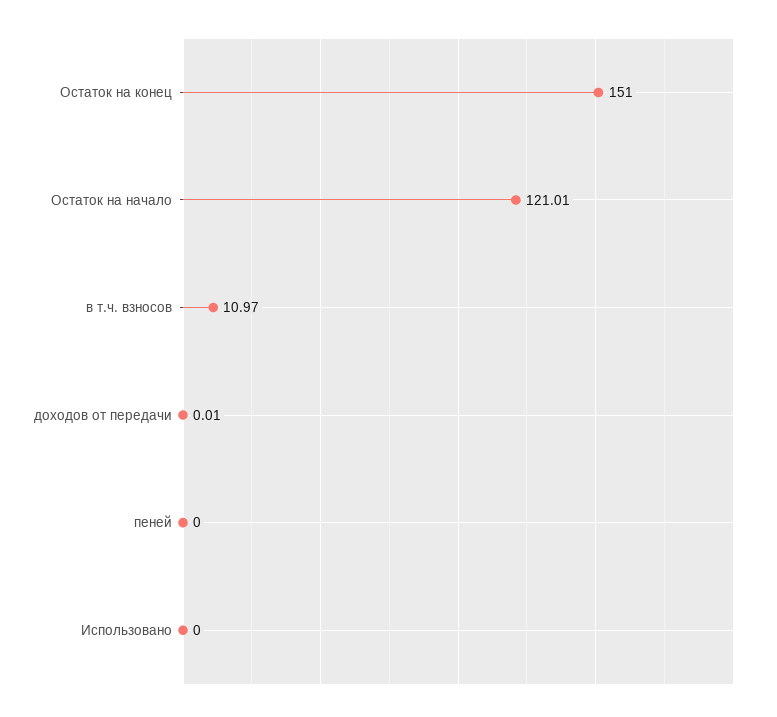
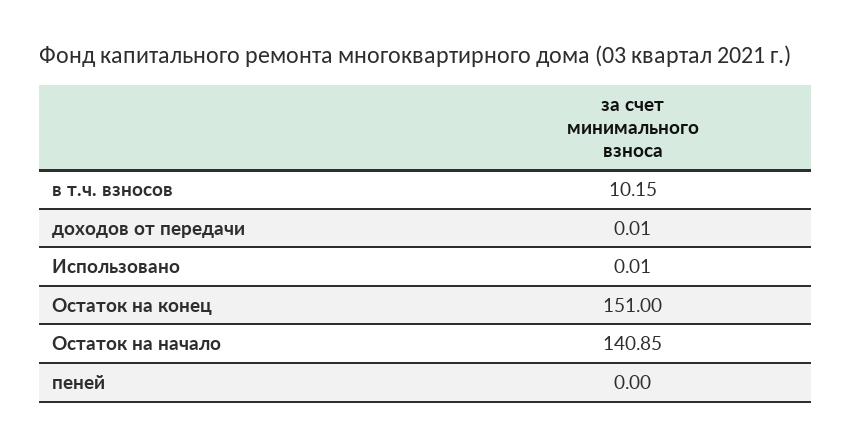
  {
    "Остаток на конец": 151,
-   "Остаток на начало": 121.01,
+   "Остаток на начало": 140.85,
-   "в т.ч. взносов": 10.97,
+   "в т.ч. взносов": 10.15,
    "доходов от передачи": 0.01,
    "пеней": 0,
-   "Использовано": 0
+   "Использовано": 0.01
  }

